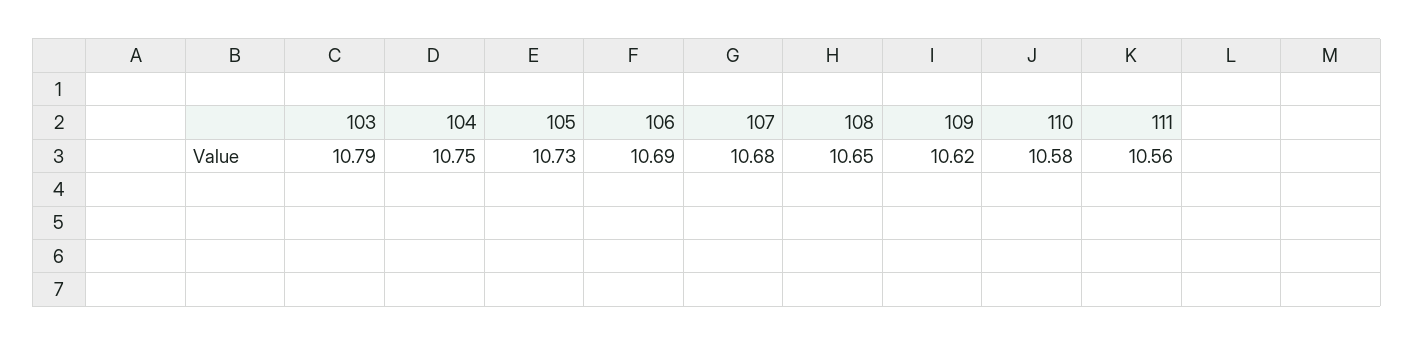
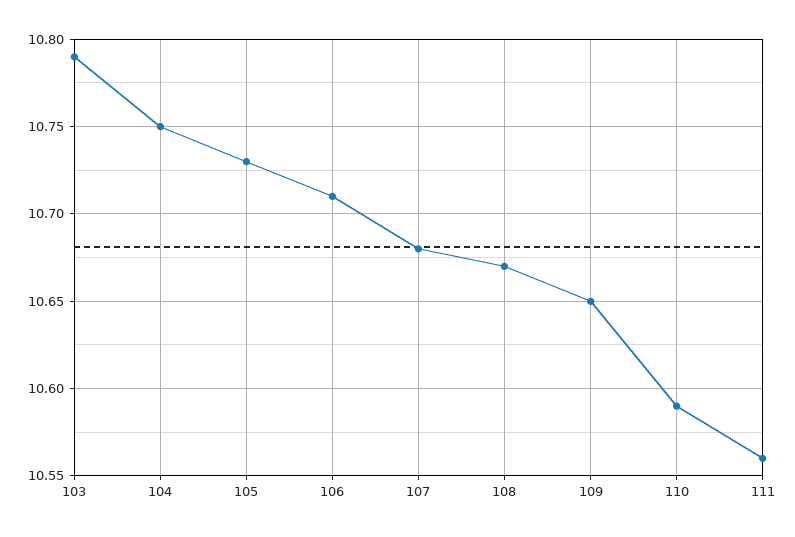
  {
    "103": 10.79,
    "104": 10.75,
    "105": 10.73,
-   "106": 10.69,
+   "106": 10.71,
    "107": 10.68,
-   "108": 10.65,
+   "108": 10.67,
-   "109": 10.62,
+   "109": 10.65,
-   "110": 10.58,
+   "110": 10.59,
    "111": 10.56
  }

